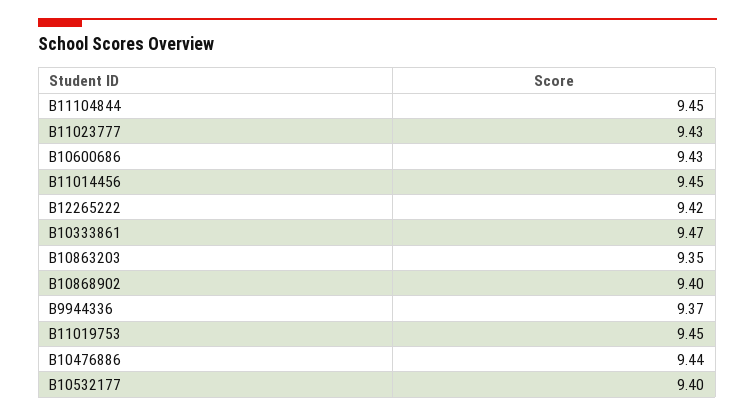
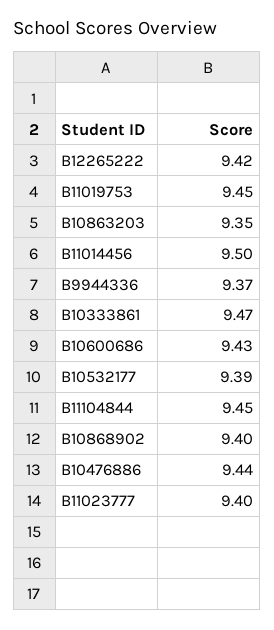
  {
    "B11104844": 9.45,
-   "B11023777": 9.43,
+   "B11023777": 9.4,
    "B10600686": 9.43,
-   "B11014456": 9.45,
+   "B11014456": 9.5,
    "B12265222": 9.42,
    "B10333861": 9.47,
    "B10863203": 9.35,
    "B10868902": 9.4,
    "B9944336": 9.37,
    "B11019753": 9.45,
    "B10476886": 9.44,
-   "B10532177": 9.4
+   "B10532177": 9.39
  }

